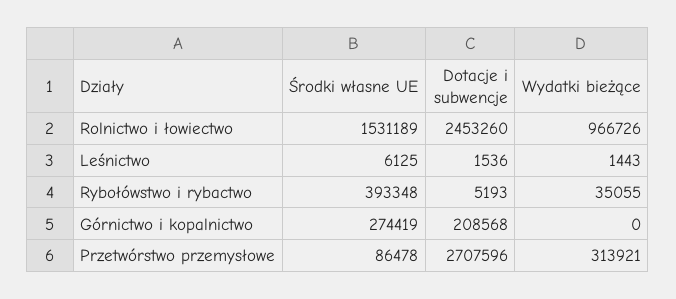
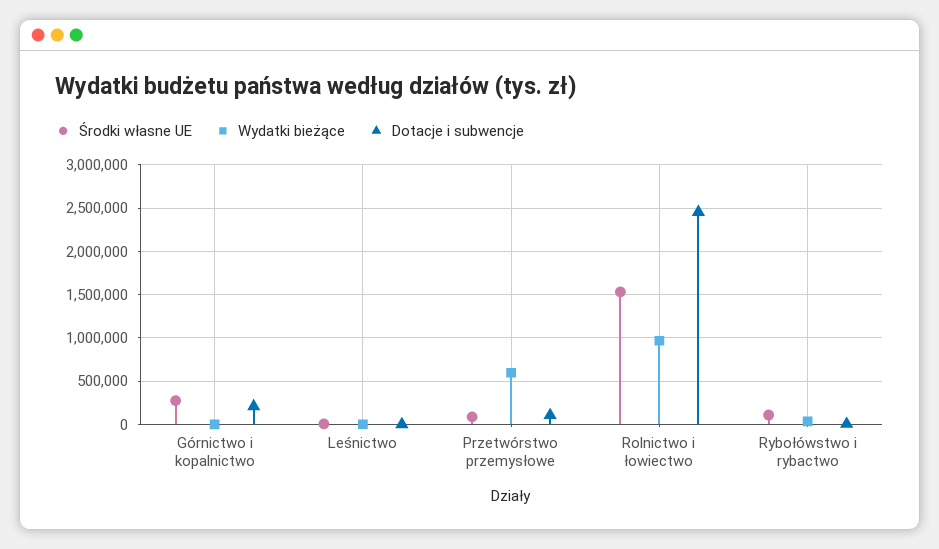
  {
    "Środki własne UE": {
      "Rolnictwo i łowiectwo": 1531189,
      "Leśnictwo": 6125,
-     "Rybołówstwo i rybactwo": 393348,
+     "Rybołówstwo i rybactwo": 100000,
      "Górnictwo i kopalnictwo": 274419,
      "Przetwórstwo przemysłowe": 86478
    },
    "Dotacje i subwencje": {
      "Rolnictwo i łowiectwo": 2453260,
      "Leśnictwo": 1536,
      "Rybołówstwo i rybactwo": 5193,
      "Górnictwo i kopalnictwo": 208568,
-     "Przetwórstwo przemysłowe": 2707596
+     "Przetwórstwo przemysłowe": 100000
    },
    "Wydatki bieżące": {
      "Rolnictwo i łowiectwo": 966726,
      "Leśnictwo": 1443,
      "Rybołówstwo i rybactwo": 35055,
      "Górnictwo i kopalnictwo": 0,
-     "Przetwórstwo przemysłowe": 313921
+     "Przetwórstwo przemysłowe": 600000
    }
  }

